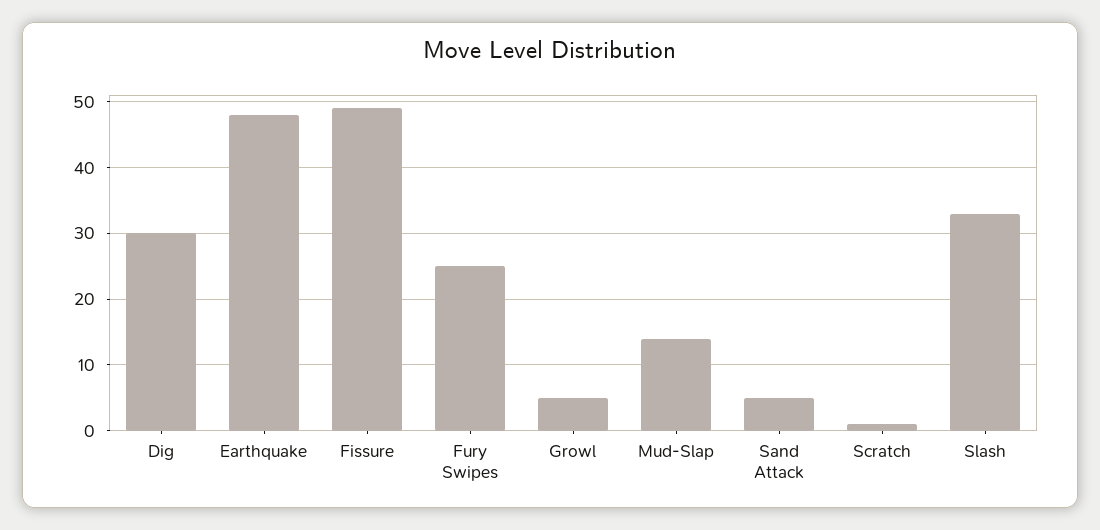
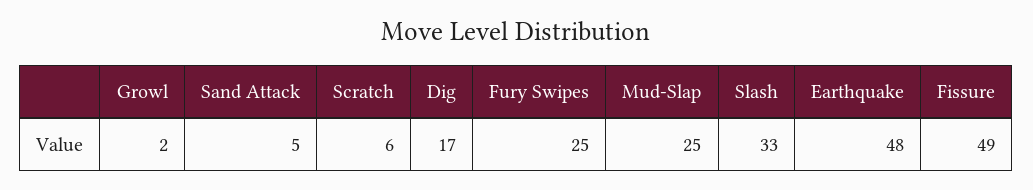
  {
-   "Dig": 30,
+   "Dig": 17,
    "Earthquake": 48,
    "Fissure": 49,
    "Fury Swipes": 25,
-   "Growl": 5,
+   "Growl": 2,
-   "Mud-Slap": 14,
+   "Mud-Slap": 25,
    "Sand Attack": 5,
-   "Scratch": 1,
+   "Scratch": 6,
    "Slash": 33
  }

